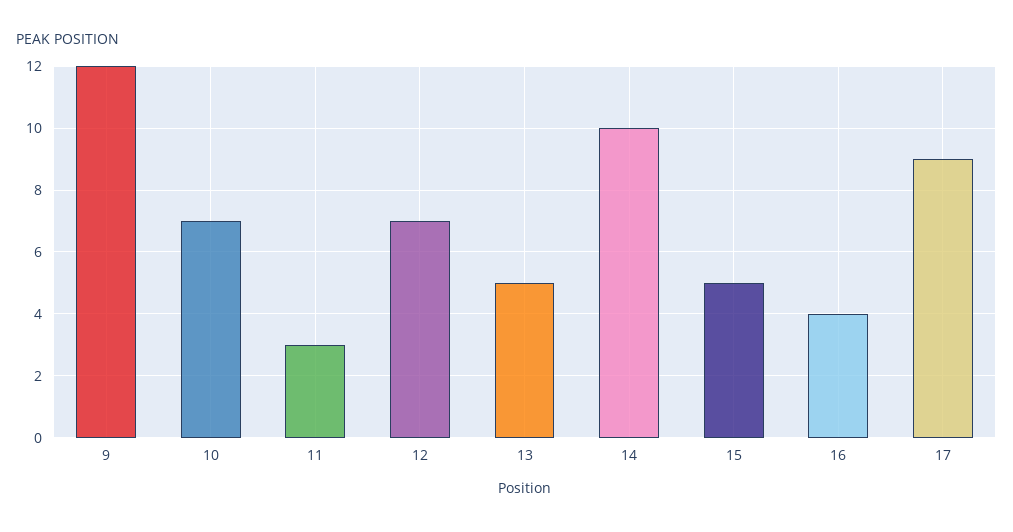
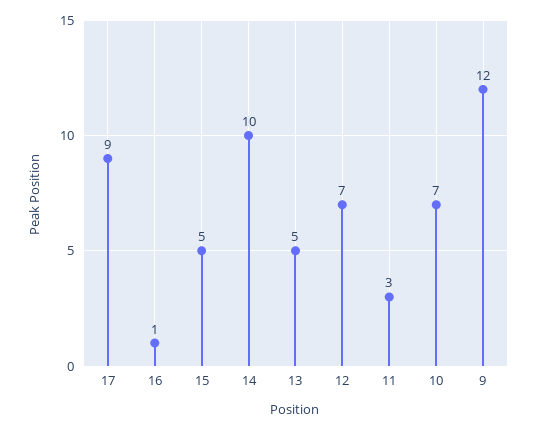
  {
    "9": 12,
    "10": 7,
    "11": 3,
    "12": 7,
    "13": 5,
    "14": 10,
    "15": 5,
-   "16": 4,
+   "16": 1,
    "17": 9
  }

